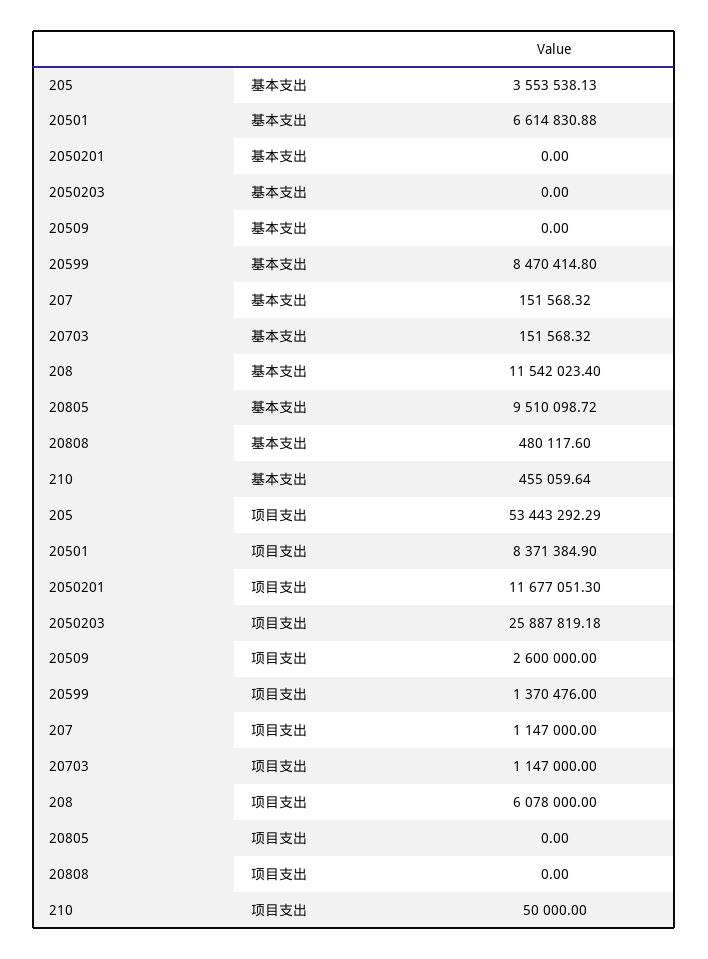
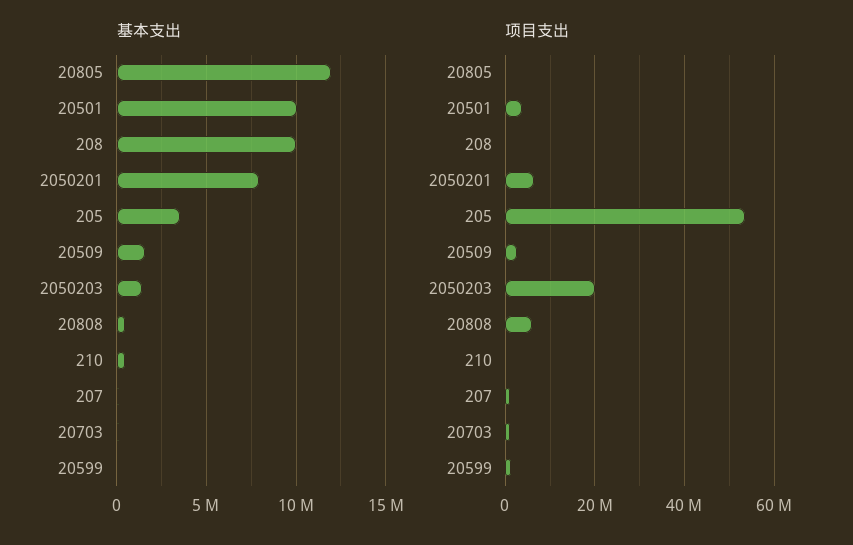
  {
    "基本支出": {
      "205": 3553538.13,
-     "20501": 6614830.88,
+     "20501": 10000000,
-     "2050201": 0,
+     "2050201": 8000000,
-     "2050203": 0,
+     "2050203": 1500000,
-     "20509": 0,
+     "20509": 1500000,
-     "20599": 8470414.8,
+     "20599": 0,
      "207": 151568.32,
      "20703": 151568.32,
-     "208": 11542023.4,
+     "208": 10000000,
-     "20805": 9510098.72,
+     "20805": 12000000,
      "20808": 480117.6,
      "210": 455059.64
    },
    "项目支出": {
      "205": 53443292.29,
-     "20501": 8371384.9,
+     "20501": 4000000,
-     "2050201": 11677051.3,
+     "2050201": 6000000,
-     "2050203": 25887819.18,
+     "2050203": 20000000,
      "20509": 2600000,
      "20599": 1370476,
      "207": 1147000,
      "20703": 1147000,
-     "208": 6078000,
+     "208": 0,
      "20805": 0,
-     "20808": 0,
+     "20808": 6000000,
      "210": 50000
    }
  }

